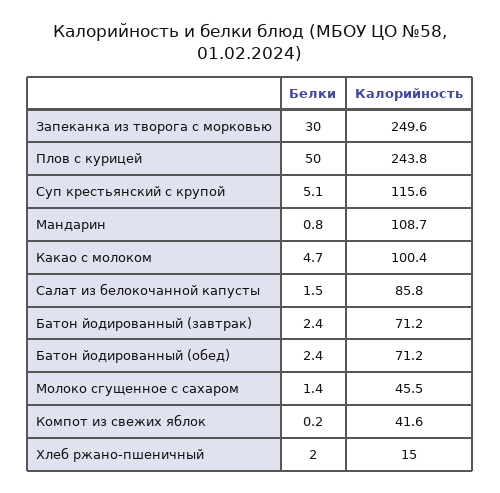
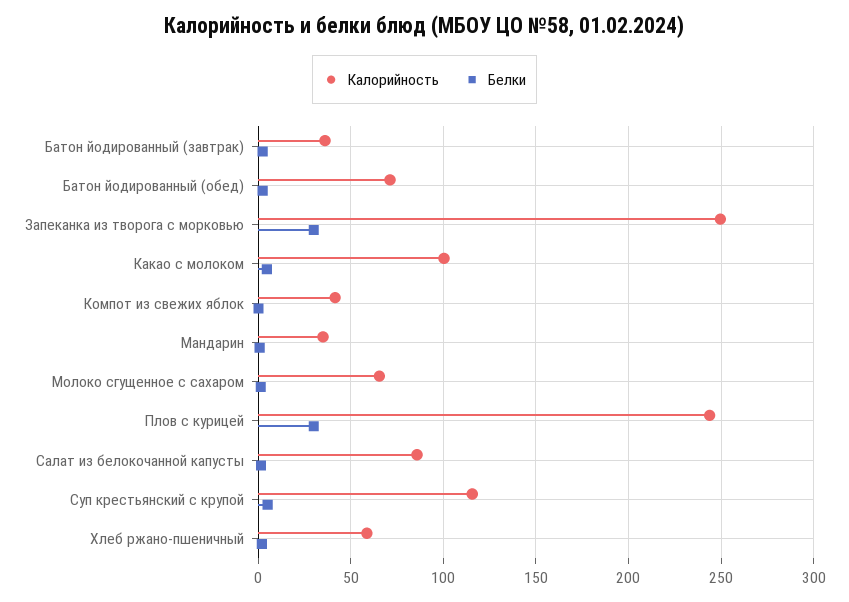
  {
    "Белки": {
      "Запеканка из творога с морковью": 30,
-     "Плов с курицей": 50,
+     "Плов с курицей": 30,
      "Суп крестьянский с крупой": 5.1,
      "Мандарин": 0.8,
      "Какао с молоком": 4.7,
      "Салат из белокочанной капусты": 1.5,
      "Батон йодированный (завтрак)": 2.4,
      "Батон йодированный (обед)": 2.4,
      "Молоко сгущенное с сахаром": 1.4,
      "Компот из свежих яблок": 0.2,
      "Хлеб ржано-пшеничный": 2
    },
    "Калорийность": {
      "Запеканка из творога с морковью": 249.6,
      "Плов с курицей": 243.8,
      "Суп крестьянский с крупой": 115.6,
-     "Мандарин": 108.7,
+     "Мандарин": 35,
      "Какао с молоком": 100.4,
      "Салат из белокочанной капусты": 85.8,
-     "Батон йодированный (завтрак)": 71.2,
+     "Батон йодированный (завтрак)": 35,
      "Батон йодированный (обед)": 71.2,
-     "Молоко сгущенное с сахаром": 45.5,
+     "Молоко сгущенное с сахаром": 65,
      "Компот из свежих яблок": 41.6,
-     "Хлеб ржано-пшеничный": 15
+     "Хлеб ржано-пшеничный": 60
    }
  }

